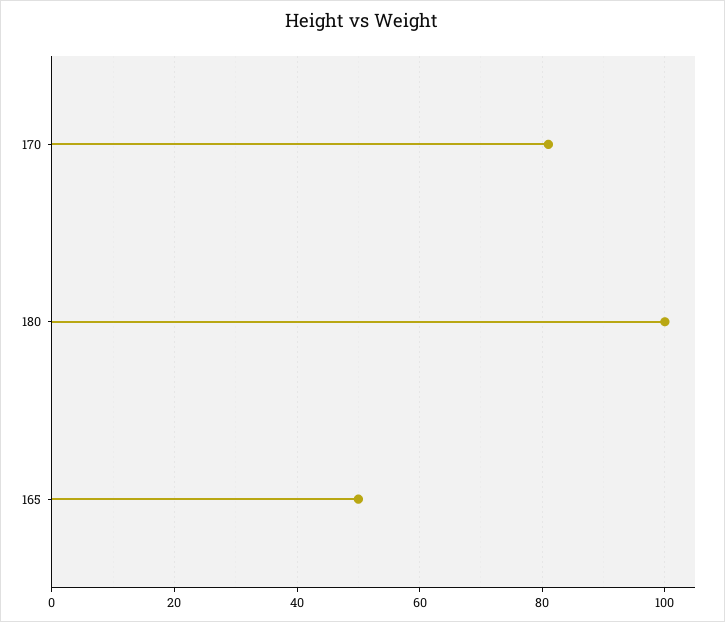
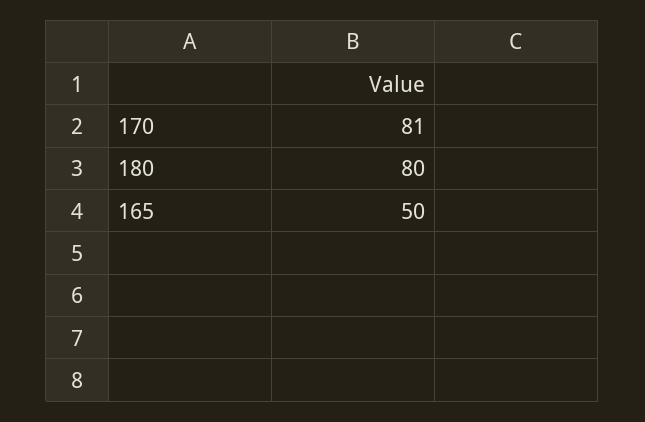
  {
    "170": 81,
-   "180": 100,
+   "180": 80,
    "165": 50
  }

